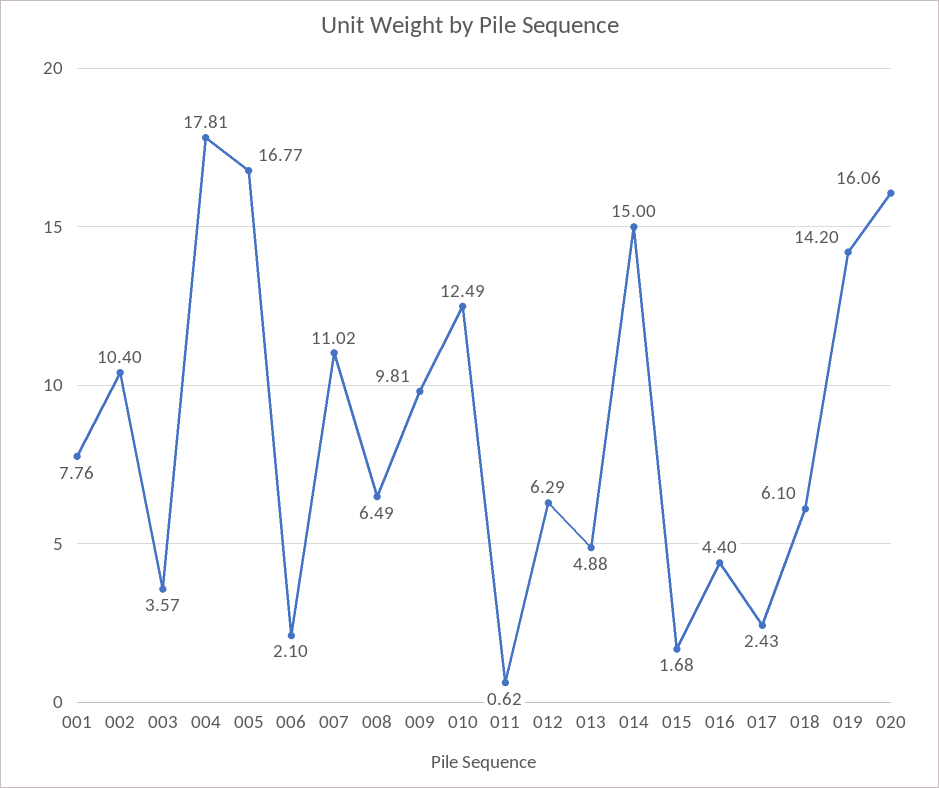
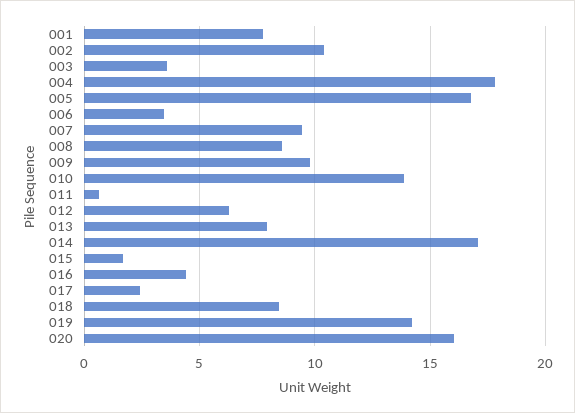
  {
    "001": 7.76,
    "002": 10.4,
    "003": 3.57,
    "004": 17.81,
    "005": 16.77,
-   "006": 2.1,
+   "006": 3.5,
-   "007": 11.02,
+   "007": 9.5,
-   "008": 6.49,
+   "008": 8.5,
    "009": 9.81,
-   "010": 12.49,
+   "010": 14,
    "011": 0.62,
    "012": 6.29,
-   "013": 4.88,
+   "013": 8,
-   "014": 15,
+   "014": 17,
    "015": 1.68,
    "016": 4.4,
    "017": 2.43,
-   "018": 6.1,
+   "018": 8.5,
    "019": 14.2,
    "020": 16.06
  }

